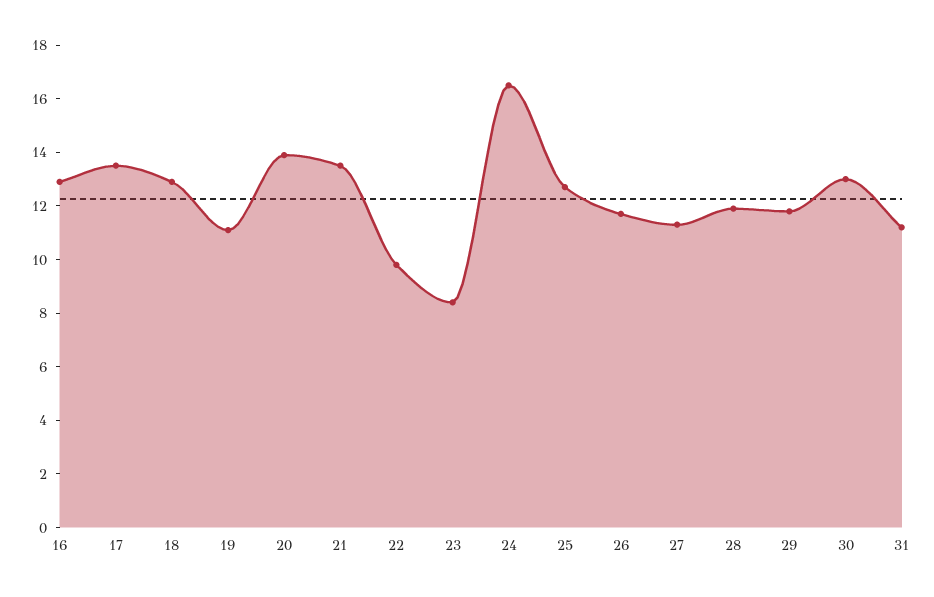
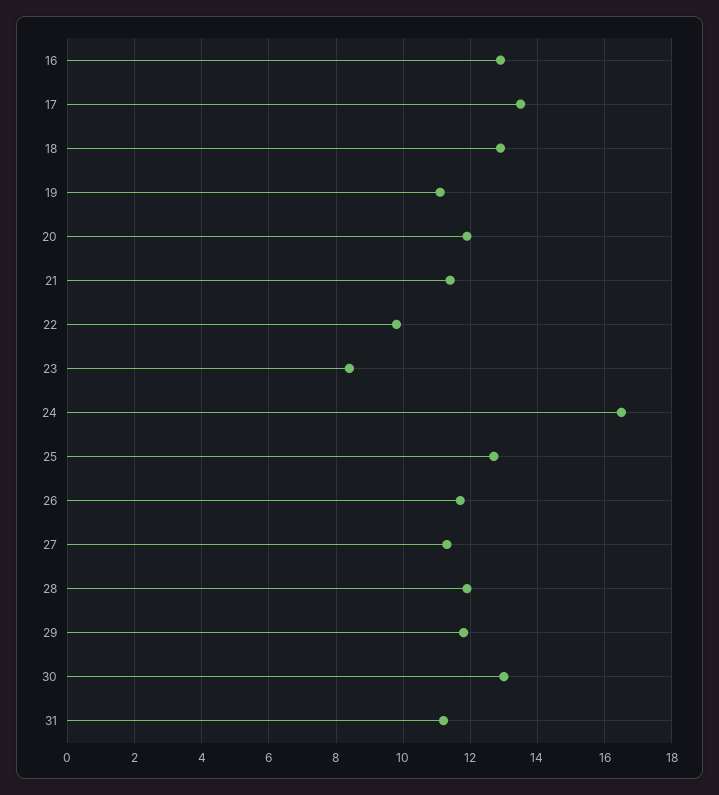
  {
    "16": 13,
    "17": 13.5,
    "18": 13,
    "19": 11,
-   "20": 14,
+   "20": 12,
-   "21": 13.5,
+   "21": 11.5,
    "22": 10,
    "23": 8.5,
    "24": 16.5,
    "25": 12.5,
    "26": 11.5,
    "27": 11.5,
    "28": 12,
    "29": 12,
    "30": 13,
    "31": 11
  }

